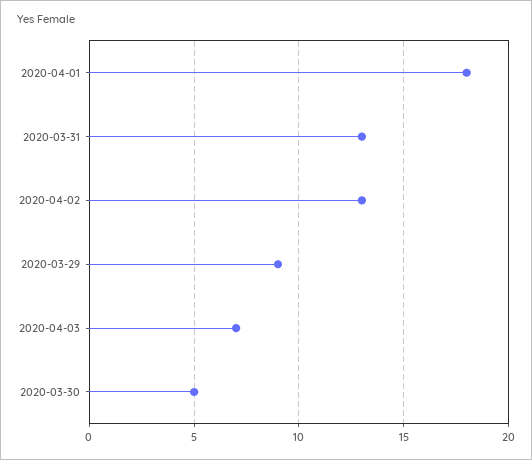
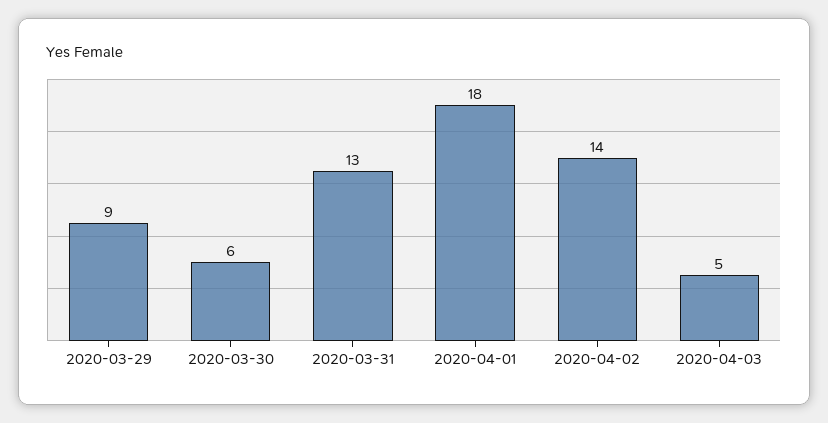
  {
    "2020-04-01": 18,
    "2020-03-31": 13,
-   "2020-04-02": 13,
+   "2020-04-02": 14,
    "2020-03-29": 9,
-   "2020-04-03": 7,
+   "2020-04-03": 5,
-   "2020-03-30": 5
+   "2020-03-30": 6
  }

